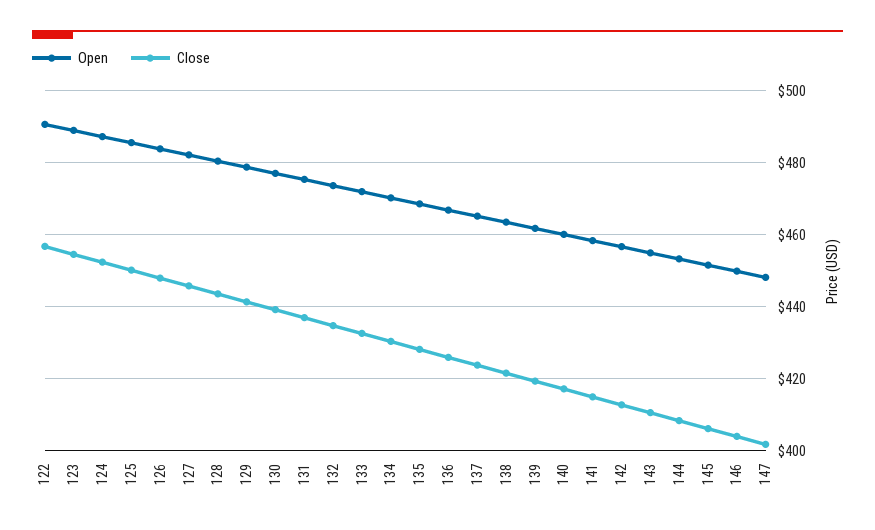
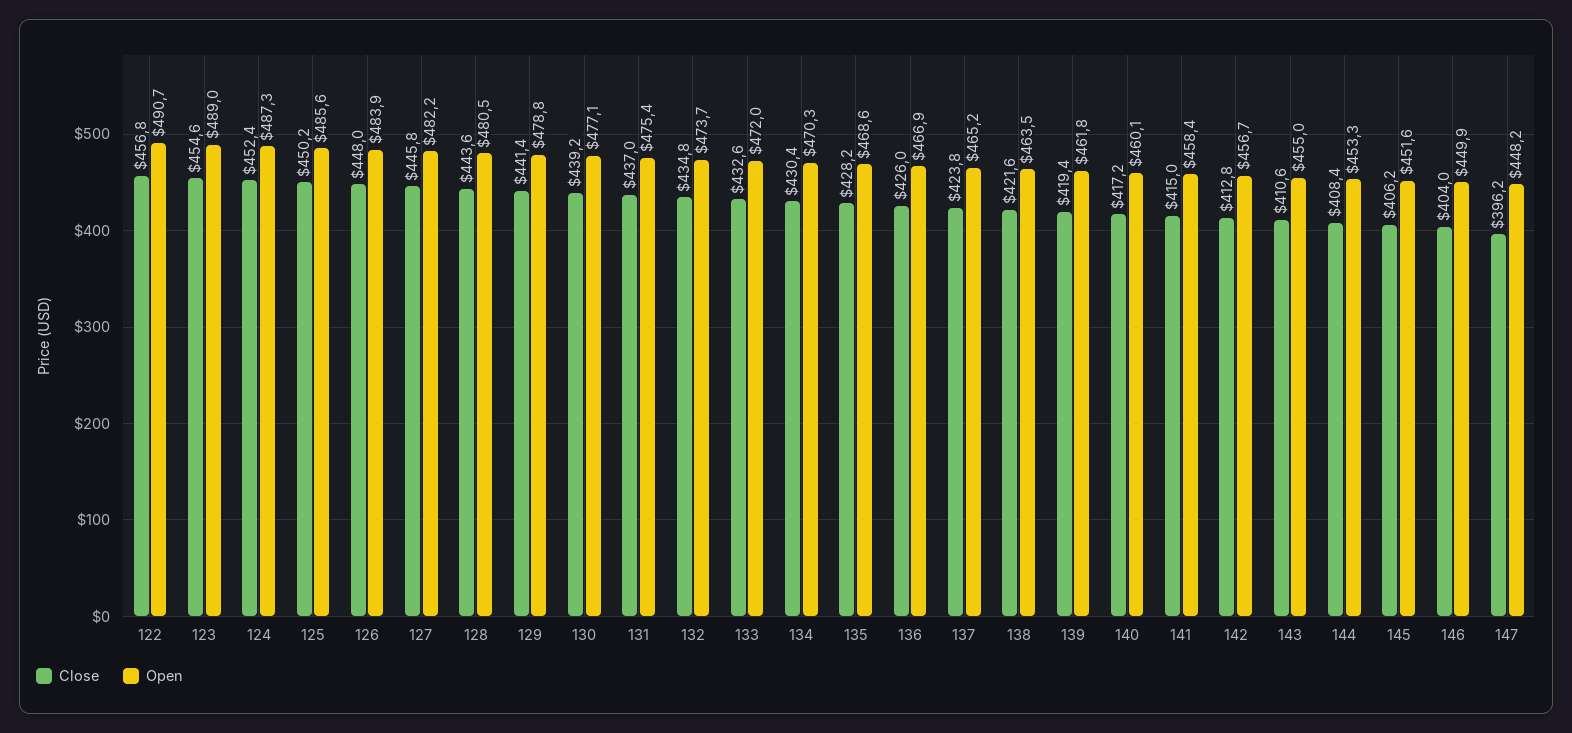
  {
    "Open": {
      "122": 490.7,
      "123": 489,
      "124": 487.3,
      "125": 485.6,
      "126": 483.9,
      "127": 482.2,
      "128": 480.5,
      "129": 478.8,
      "130": 477.1,
      "131": 475.4,
      "132": 473.7,
      "133": 472,
      "134": 470.3,
      "135": 468.6,
      "136": 466.9,
      "137": 465.2,
      "138": 463.5,
      "139": 461.8,
      "140": 460.1,
      "141": 458.4,
      "142": 456.7,
      "143": 455,
      "144": 453.3,
      "145": 451.6,
      "146": 449.9,
      "147": 448.2
    },
    "Close": {
      "122": 456.8,
      "123": 454.6,
      "124": 452.4,
      "125": 450.2,
      "126": 448,
      "127": 445.8,
      "128": 443.6,
      "129": 441.4,
      "130": 439.2,
      "131": 437,
      "132": 434.8,
      "133": 432.6,
      "134": 430.4,
      "135": 428.2,
      "136": 426,
      "137": 423.8,
      "138": 421.6,
      "139": 419.4,
      "140": 417.2,
      "141": 415,
      "142": 412.8,
      "143": 410.6,
      "144": 408.4,
      "145": 406.2,
      "146": 404,
-     "147": 402
+     "147": 396.2
    }
  }

